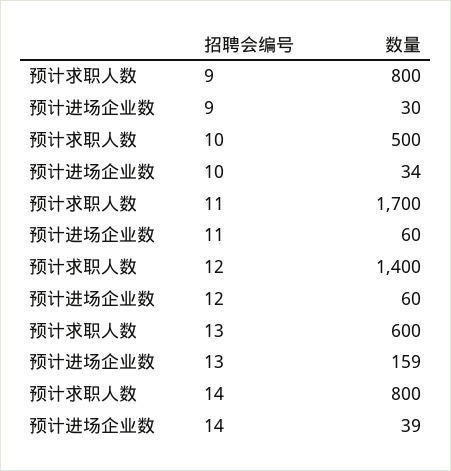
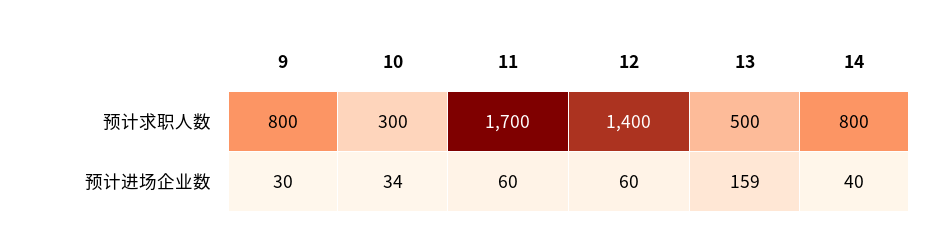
  {
    "预计求职人数": {
      "9": 800,
-     "10": 500,
+     "10": 300,
      "11": 1700,
      "12": 1400,
-     "13": 600,
+     "13": 500,
      "14": 800
    },
    "预计进场企业数": {
      "9": 30,
      "10": 34,
      "11": 60,
      "12": 60,
      "13": 159,
-     "14": 39
+     "14": 40
    }
  }

